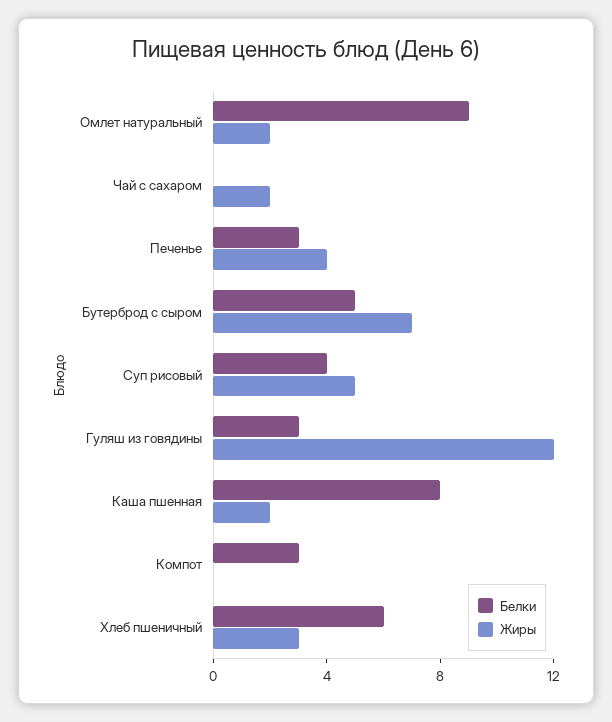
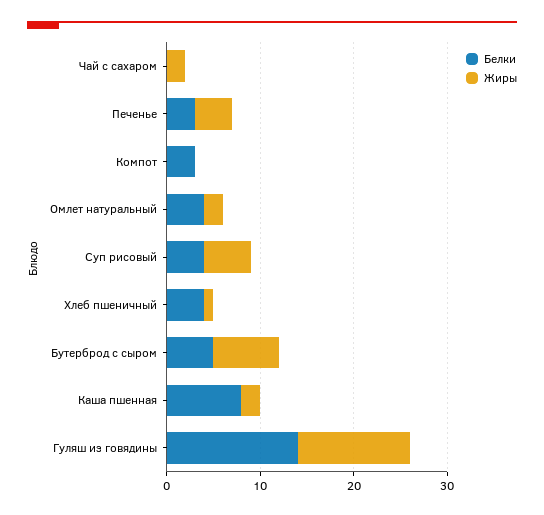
  {
    "Белки": {
-     "Омлет натуральный": 9,
+     "Омлет натуральный": 4,
      "Чай с сахаром": 0,
      "Печенье": 3,
      "Бутерброд с сыром": 5,
      "Суп рисовый": 4,
-     "Гуляш из говядины": 3,
+     "Гуляш из говядины": 14,
      "Каша пшенная": 8,
      "Компот": 3,
-     "Хлеб пшеничный": 6
+     "Хлеб пшеничный": 4
    },
    "Жиры": {
      "Омлет натуральный": 2,
      "Чай с сахаром": 2,
      "Печенье": 4,
      "Бутерброд с сыром": 7,
      "Суп рисовый": 5,
      "Гуляш из говядины": 12,
      "Каша пшенная": 2,
      "Компот": 0,
-     "Хлеб пшеничный": 3
+     "Хлеб пшеничный": 1
    }
  }

